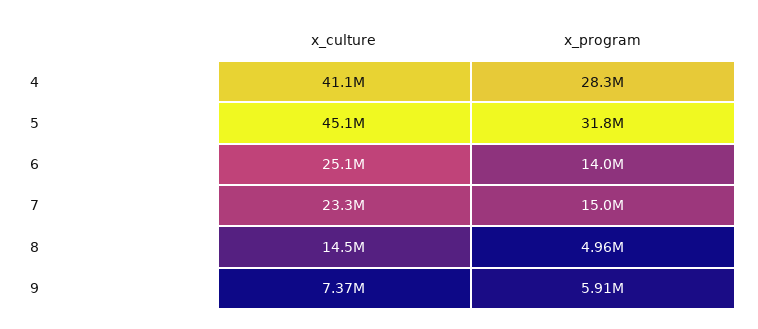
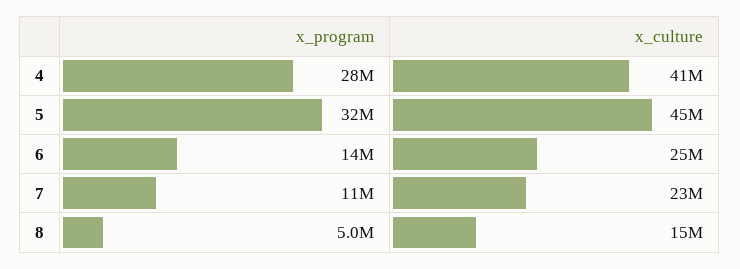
  {
    "x_culture": {
      "4": 41100000,
      "5": 45100000,
      "6": 25100000,
      "7": 23300000,
-     "8": 14500000,
+     "8": 14500000
-     "9": 7370000
    },
    "x_program": {
      "4": 28300000,
      "5": 31800000,
      "6": 14000000,
-     "7": 15000000,
+     "7": 11000000,
-     "8": 4960000,
+     "8": 4960000
-     "9": 5910000
    }
  }

